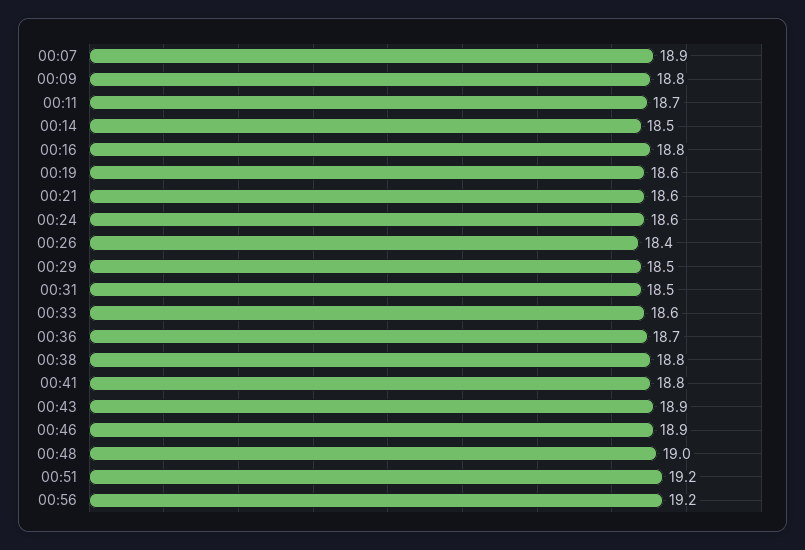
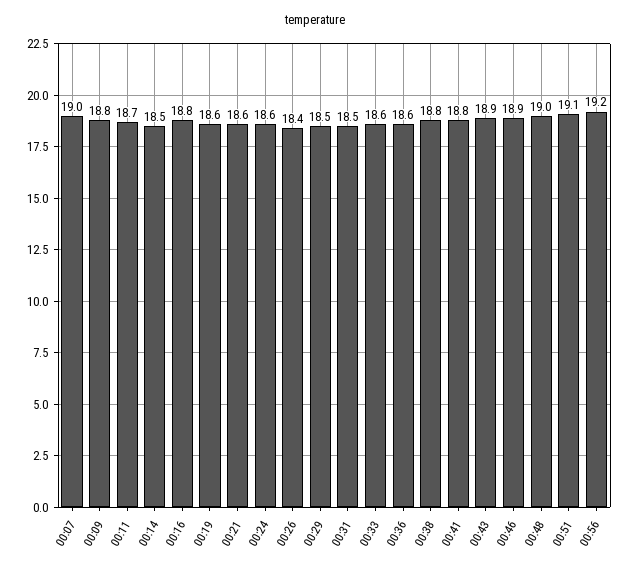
  {
-   "00:07": 18.9,
+   "00:07": 19,
    "00:09": 18.8,
    "00:11": 18.7,
    "00:14": 18.5,
    "00:16": 18.8,
    "00:19": 18.6,
    "00:21": 18.6,
    "00:24": 18.6,
    "00:26": 18.4,
    "00:29": 18.5,
    "00:31": 18.5,
    "00:33": 18.6,
-   "00:36": 18.7,
+   "00:36": 18.6,
    "00:38": 18.8,
    "00:41": 18.8,
    "00:43": 18.9,
    "00:46": 18.9,
    "00:48": 19,
-   "00:51": 19.2,
+   "00:51": 19.1,
    "00:56": 19.2
  }

